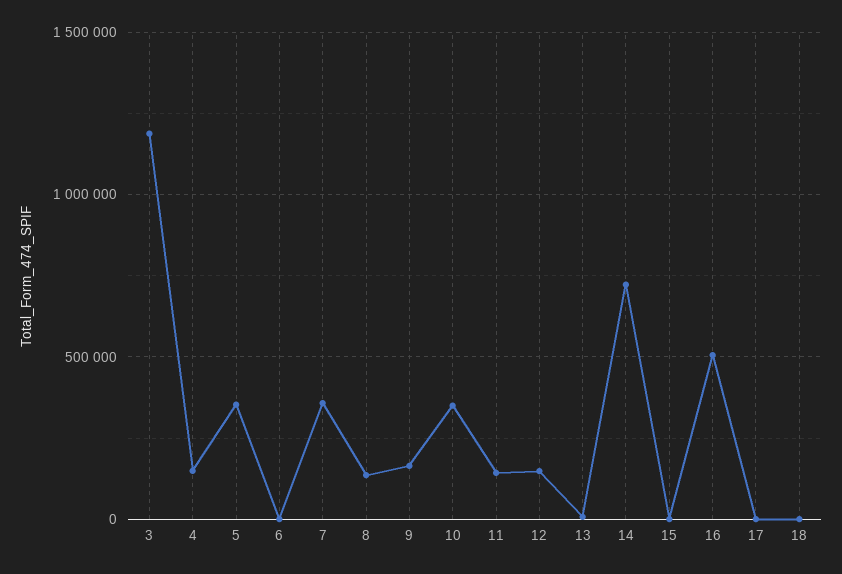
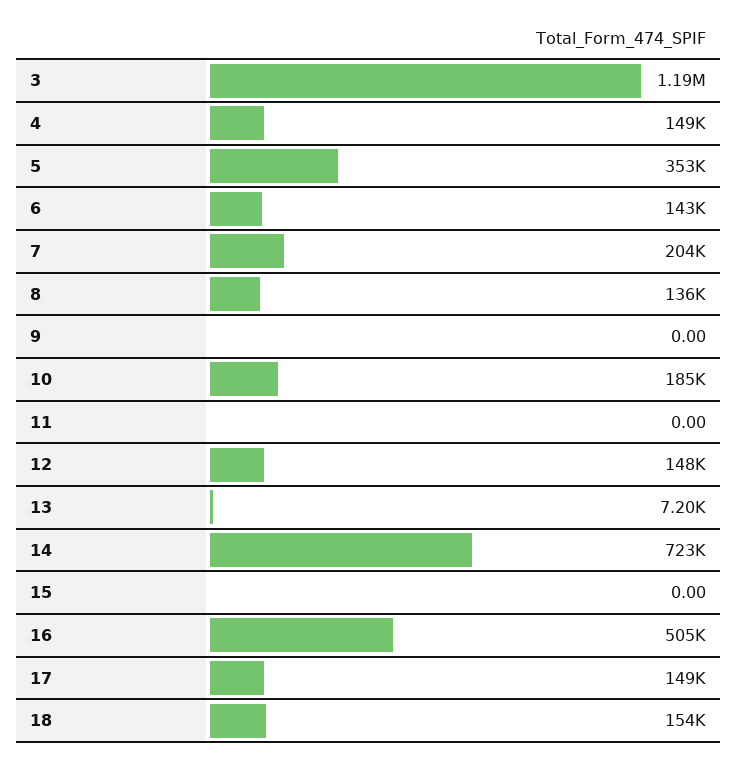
  {
    "3": 1190000,
    "4": 149000,
    "5": 353000,
-   "6": 0,
+   "6": 143000,
-   "7": 350000,
+   "7": 204000,
    "8": 136000,
-   "9": 150000,
+   "9": 0,
-   "10": 350000,
+   "10": 185000,
-   "11": 150000,
+   "11": 0,
    "12": 148000,
    "13": 7200,
    "14": 723000,
    "15": 0,
    "16": 505000,
-   "17": 0,
+   "17": 149000,
-   "18": 0
+   "18": 154000
  }

